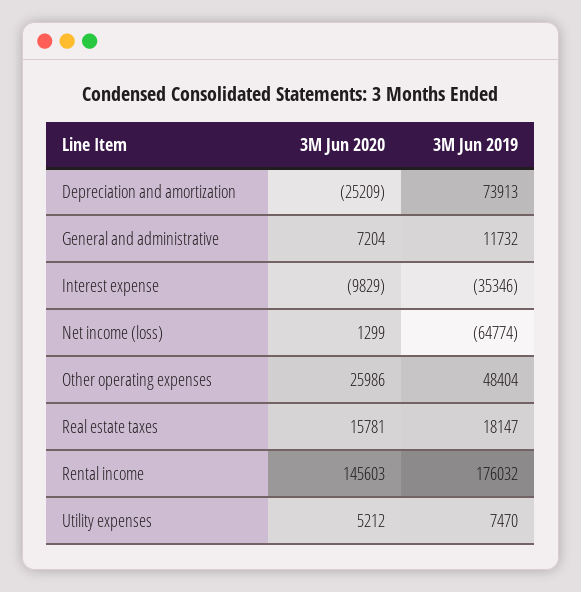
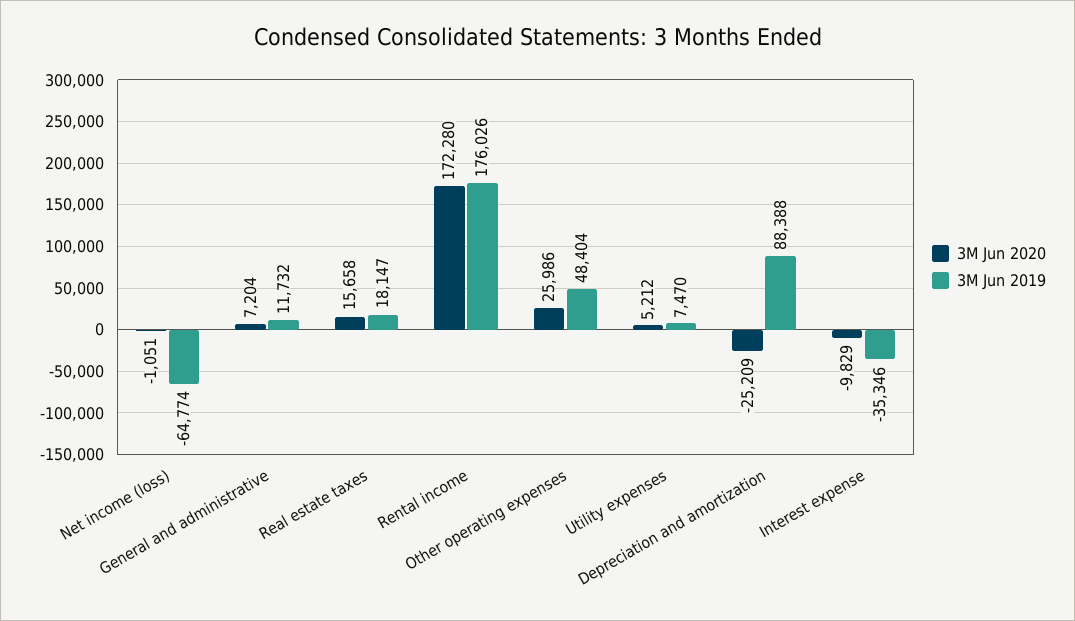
  {
    "3M Jun 2020": {
      "Depreciation and amortization": -25209,
      "General and administrative": 7204,
      "Interest expense": -9829,
-     "Net income (loss)": 1299,
+     "Net income (loss)": -1051,
      "Other operating expenses": 25986,
-     "Real estate taxes": 15781,
+     "Real estate taxes": 15658,
-     "Rental income": 145603,
+     "Rental income": 172280,
      "Utility expenses": 5212
    },
    "3M Jun 2019": {
-     "Depreciation and amortization": 73913,
+     "Depreciation and amortization": 88388,
      "General and administrative": 11732,
      "Interest expense": -35346,
      "Net income (loss)": -64774,
      "Other operating expenses": 48404,
      "Real estate taxes": 18147,
-     "Rental income": 176032,
+     "Rental income": 176026,
      "Utility expenses": 7470
    }
  }

